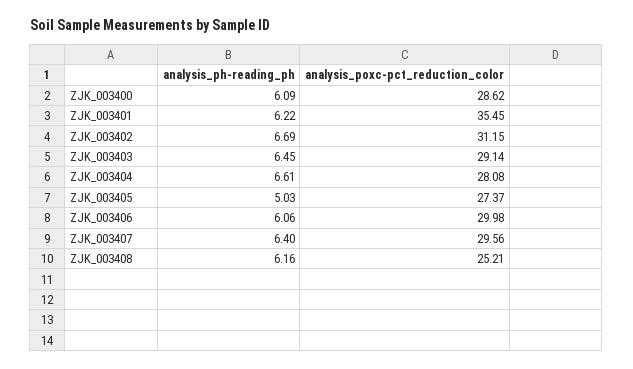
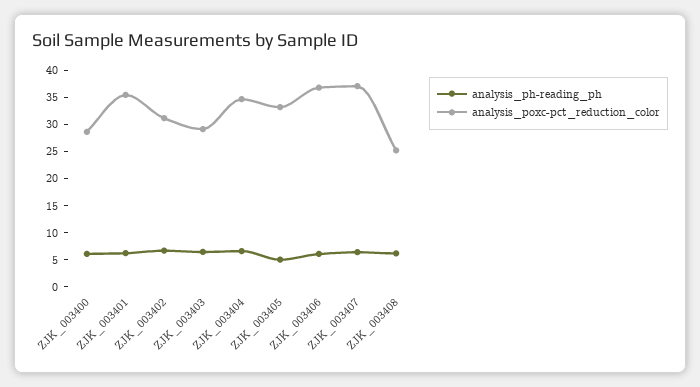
  {
    "analysis_ph-reading_ph": {
      "ZJK_003400": 6.09,
      "ZJK_003401": 6.22,
      "ZJK_003402": 6.69,
      "ZJK_003403": 6.45,
      "ZJK_003404": 6.61,
      "ZJK_003405": 5.03,
      "ZJK_003406": 6.06,
      "ZJK_003407": 6.4,
      "ZJK_003408": 6.16
    },
    "analysis_poxc-pct_reduction_color": {
      "ZJK_003400": 28.62,
      "ZJK_003401": 35.45,
      "ZJK_003402": 31.15,
      "ZJK_003403": 29.14,
-     "ZJK_003404": 28.08,
+     "ZJK_003404": 35,
-     "ZJK_003405": 27.37,
+     "ZJK_003405": 32.5,
-     "ZJK_003406": 29.98,
+     "ZJK_003406": 37.5,
-     "ZJK_003407": 29.56,
+     "ZJK_003407": 37.5,
      "ZJK_003408": 25.21
    }
  }

